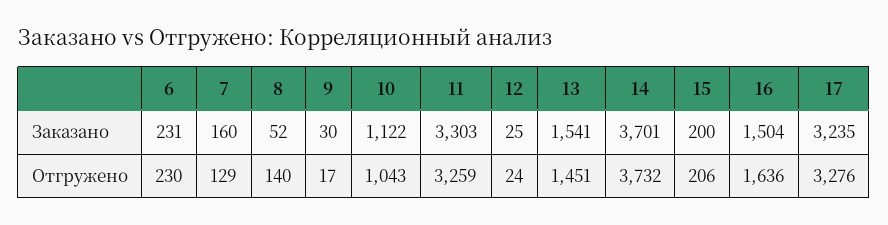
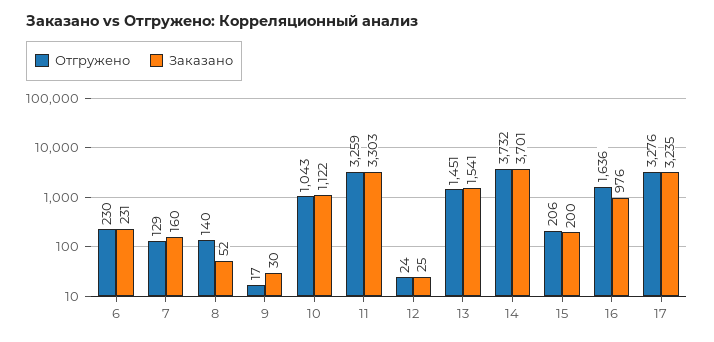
  {
    "Заказано": {
      "6": 231,
      "7": 160,
      "8": 52,
      "9": 30,
      "10": 1122,
      "11": 3303,
      "12": 25,
      "13": 1541,
      "14": 3701,
      "15": 200,
-     "16": 1504,
+     "16": 976,
      "17": 3235
    },
    "Отгружено": {
      "6": 230,
      "7": 129,
      "8": 140,
      "9": 17,
      "10": 1043,
      "11": 3259,
      "12": 24,
      "13": 1451,
      "14": 3732,
      "15": 206,
      "16": 1636,
      "17": 3276
    }
  }

